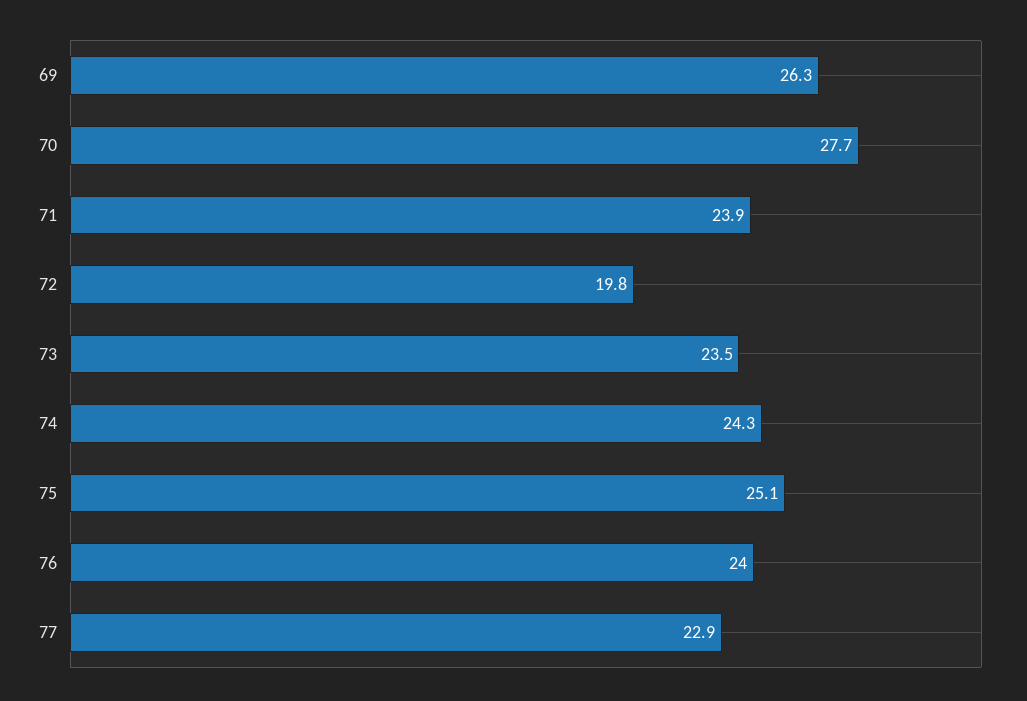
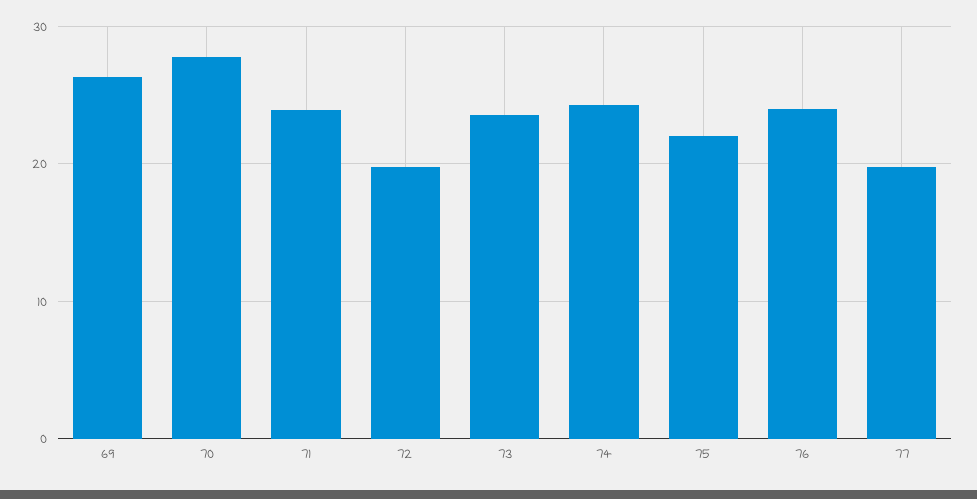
  {
    "69": 26.3,
    "70": 27.7,
    "71": 23.9,
    "72": 19.8,
    "73": 23.5,
    "74": 24.3,
-   "75": 25.1,
+   "75": 22,
    "76": 24,
-   "77": 22.9
+   "77": 20
  }

